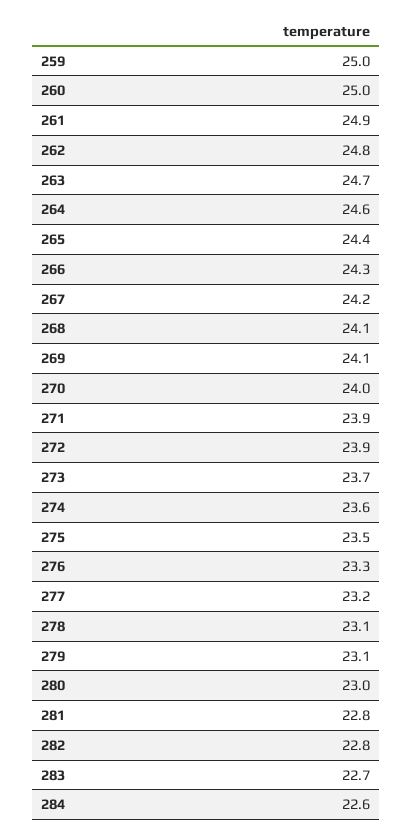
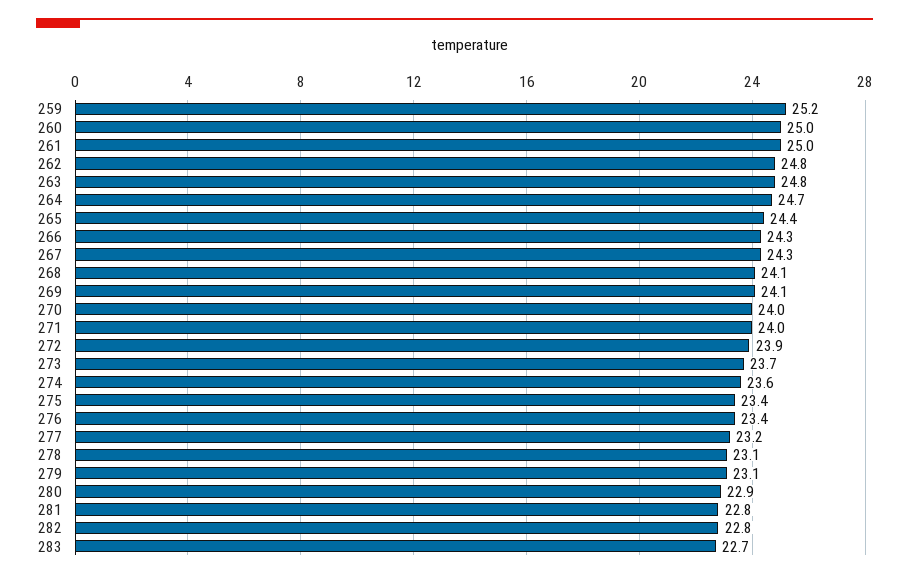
  {
-   "259": 25,
+   "259": 25.2,
    "260": 25,
-   "261": 24.9,
+   "261": 25,
    "262": 24.8,
-   "263": 24.7,
+   "263": 24.8,
-   "264": 24.6,
+   "264": 24.7,
    "265": 24.4,
    "266": 24.3,
-   "267": 24.2,
+   "267": 24.3,
    "268": 24.1,
    "269": 24.1,
    "270": 24,
-   "271": 23.9,
+   "271": 24,
    "272": 23.9,
    "273": 23.7,
    "274": 23.6,
-   "275": 23.5,
+   "275": 23.4,
-   "276": 23.3,
+   "276": 23.4,
    "277": 23.2,
    "278": 23.1,
    "279": 23.1,
-   "280": 23,
+   "280": 22.9,
    "281": 22.8,
    "282": 22.8,
-   "283": 22.7,
+   "283": 22.7
-   "284": 22.6
  }

